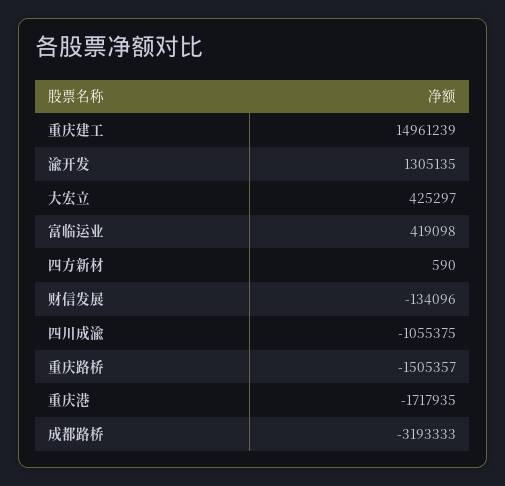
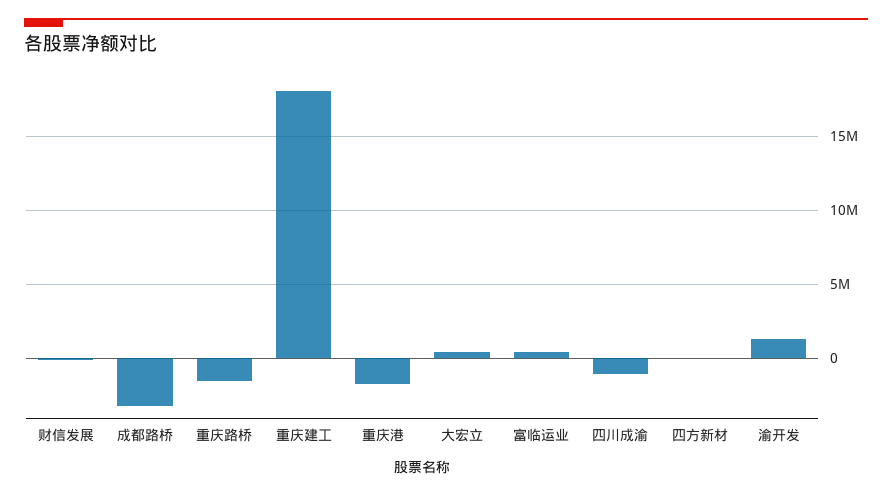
  {
-   "重庆建工": 14961239,
+   "重庆建工": 18000000,
    "渝开发": 1305135,
    "大宏立": 425297,
    "富临运业": 419098,
    "四方新材": 590,
    "财信发展": -134096,
    "四川成渝": -1055375,
    "重庆路桥": -1505357,
    "重庆港": -1717935,
    "成都路桥": -3193333
  }

